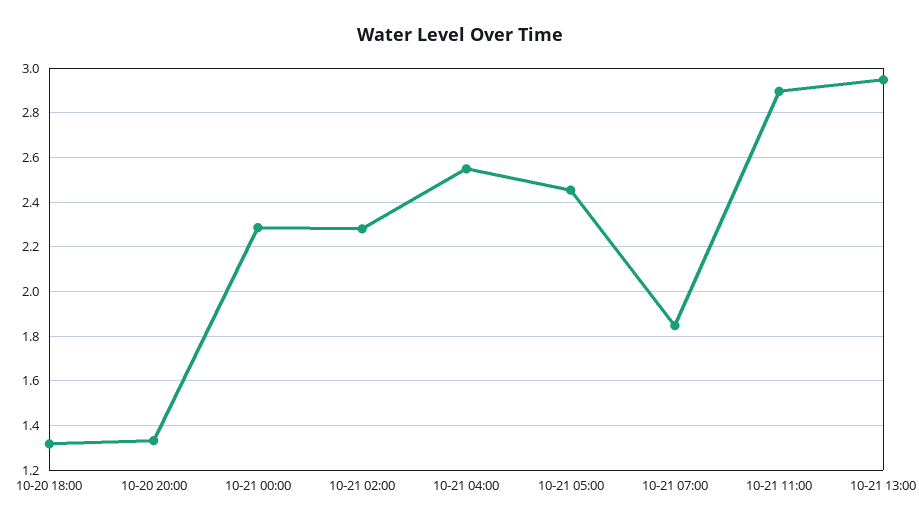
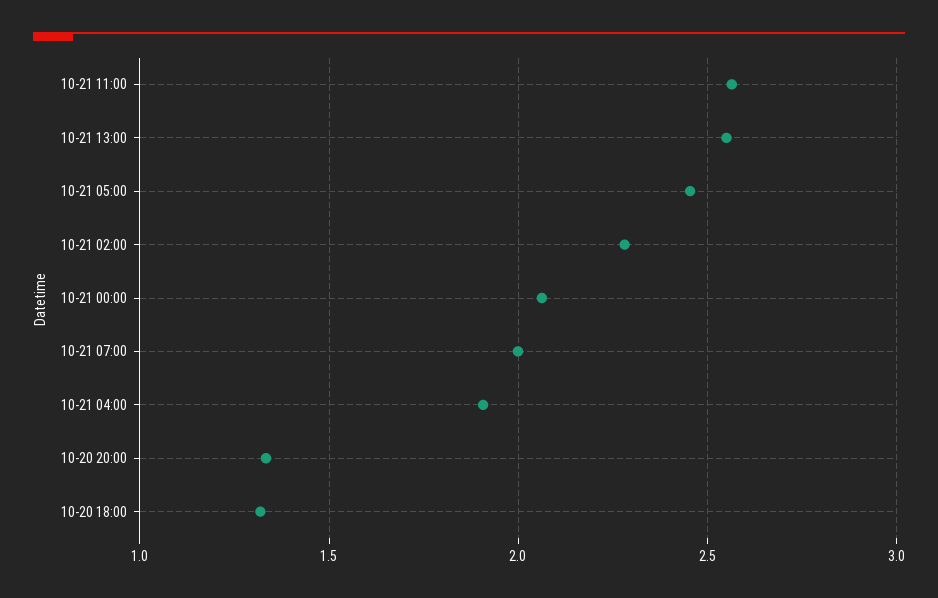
  {
    "10-20 18:00": 1.3,
    "10-20 20:00": 1.35,
-   "10-21 00:00": 2.3,
+   "10-21 00:00": 2.05,
    "10-21 02:00": 2.3,
-   "10-21 04:00": 2.55,
+   "10-21 04:00": 1.9,
    "10-21 05:00": 2.45,
-   "10-21 07:00": 1.85,
+   "10-21 07:00": 2,
-   "10-21 11:00": 2.9,
+   "10-21 11:00": 2.55,
-   "10-21 13:00": 2.95
+   "10-21 13:00": 2.55
  }

